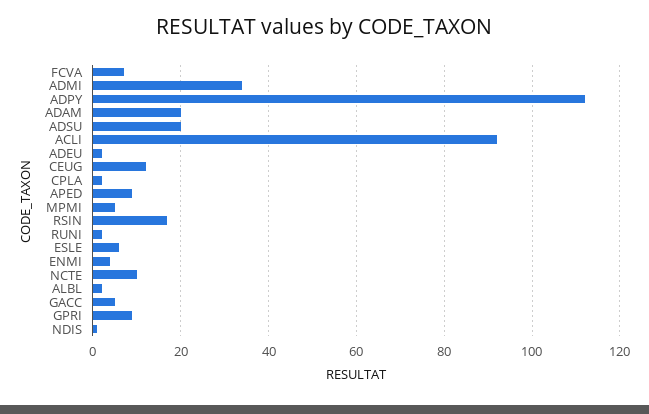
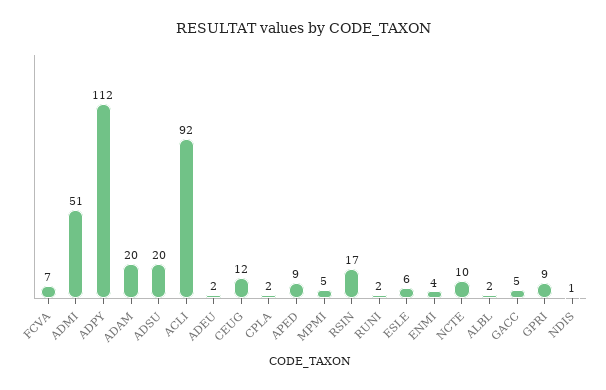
  {
    "FCVA": 7,
-   "ADMI": 35,
+   "ADMI": 51,
    "ADPY": 112,
    "ADAM": 20,
    "ADSU": 20,
    "ACLI": 92,
    "ADEU": 2,
    "CEUG": 12,
    "CPLA": 2,
    "APED": 9,
    "MPMI": 5,
    "RSIN": 17,
    "RUNI": 2,
    "ESLE": 6,
    "ENMI": 4,
    "NCTE": 10,
    "ALBL": 2,
    "GACC": 5,
    "GPRI": 9,
    "NDIS": 1
  }

